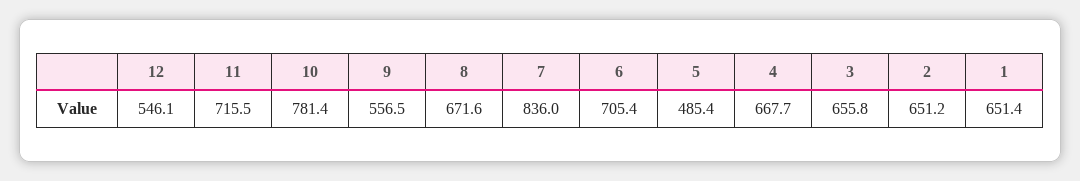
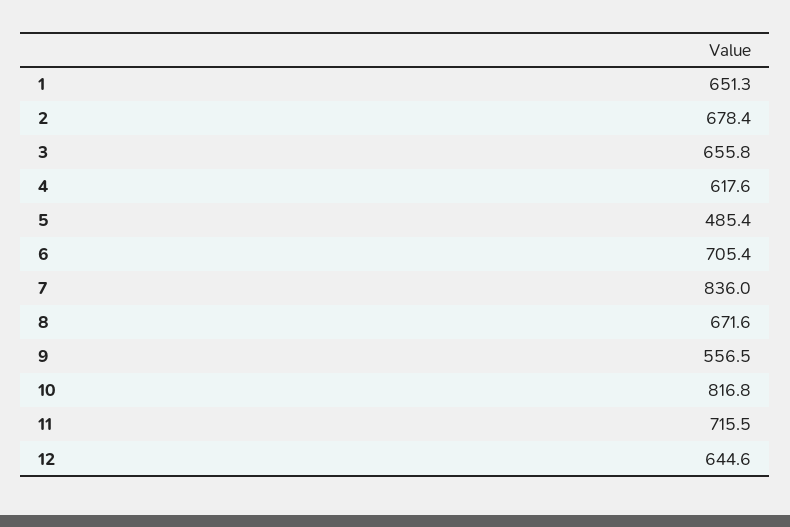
  {
-   "12": 546.1,
+   "12": 644.6,
    "11": 715.5,
-   "10": 781.4,
+   "10": 816.8,
    "9": 556.5,
    "8": 671.6,
    "7": 836,
    "6": 705.4,
    "5": 485.4,
-   "4": 667.7,
+   "4": 617.6,
    "3": 655.8,
-   "2": 651.2,
+   "2": 678.4,
-   "1": 651.4
+   "1": 651.3
  }

